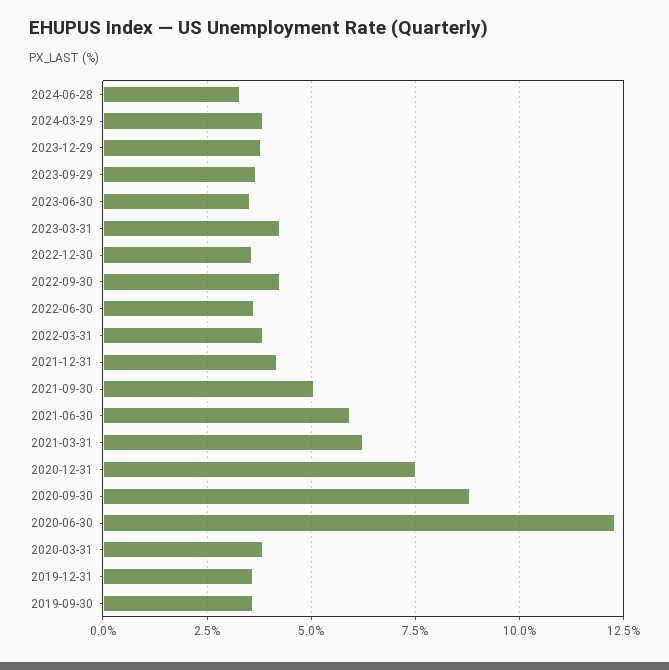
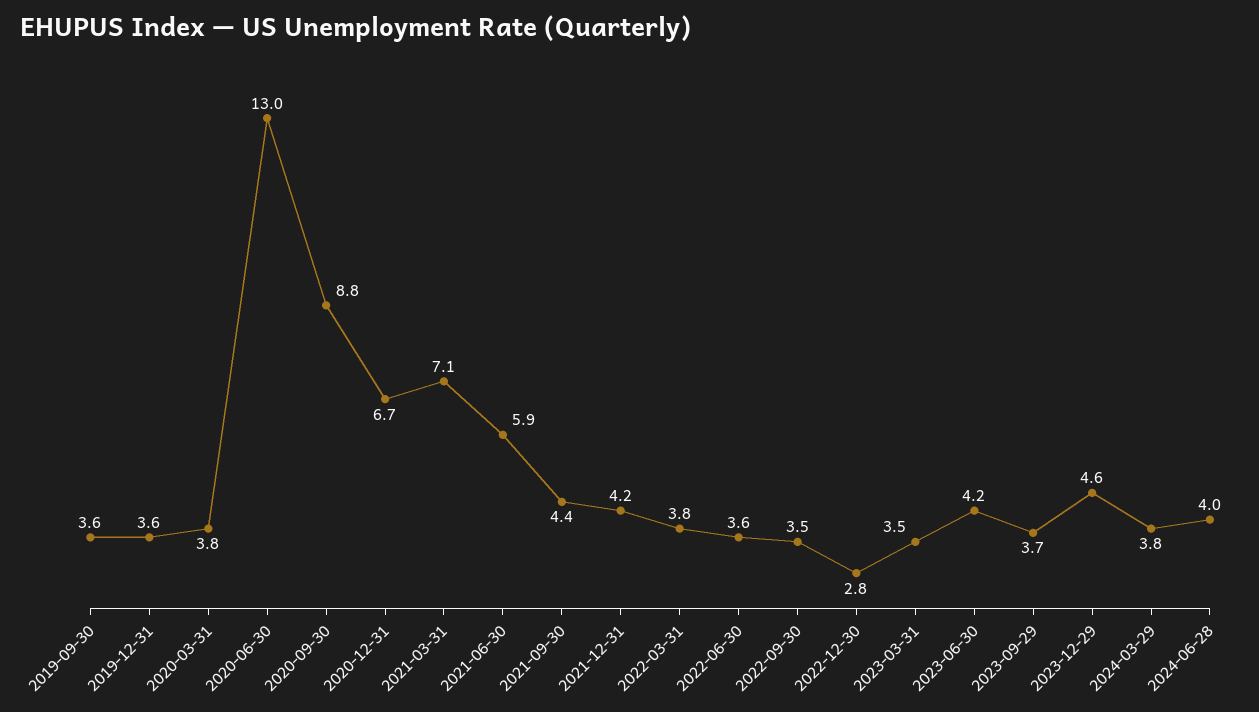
  {
-   "2024-06-28": 3.25,
+   "2024-06-28": 4,
    "2024-03-29": 3.8,
-   "2023-12-29": 3.75,
+   "2023-12-29": 4.6,
    "2023-09-29": 3.7,
-   "2023-06-30": 3.5,
+   "2023-06-30": 4.2,
-   "2023-03-31": 4.25,
+   "2023-03-31": 3.5,
-   "2022-12-30": 3.5,
+   "2022-12-30": 2.8,
-   "2022-09-30": 4.25,
+   "2022-09-30": 3.5,
    "2022-06-30": 3.6,
    "2022-03-31": 3.8,
    "2021-12-31": 4.2,
-   "2021-09-30": 5,
+   "2021-09-30": 4.4,
    "2021-06-30": 5.9,
-   "2021-03-31": 6.25,
+   "2021-03-31": 7.1,
-   "2020-12-31": 7.5,
+   "2020-12-31": 6.7,
    "2020-09-30": 8.8,
-   "2020-06-30": 12.25,
+   "2020-06-30": 13,
    "2020-03-31": 3.8,
    "2019-12-31": 3.6,
    "2019-09-30": 3.6
  }

